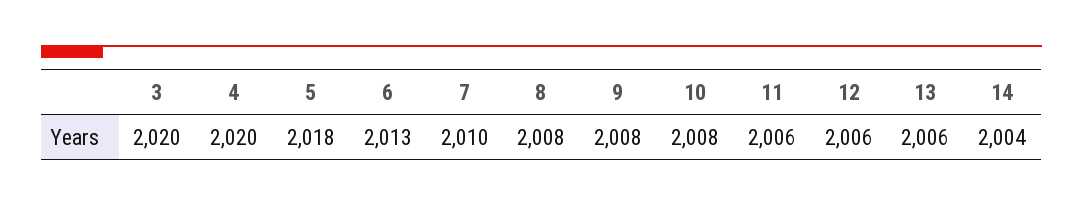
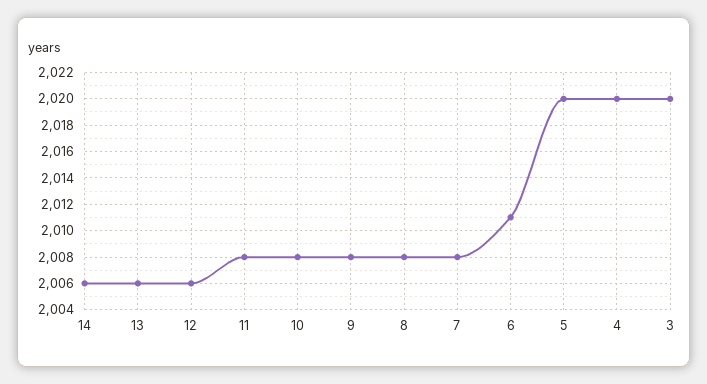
  {
    "3": 2020,
    "4": 2020,
-   "5": 2018,
+   "5": 2020,
-   "6": 2013,
+   "6": 2011,
-   "7": 2010,
+   "7": 2008,
    "8": 2008,
    "9": 2008,
    "10": 2008,
-   "11": 2006,
+   "11": 2008,
    "12": 2006,
    "13": 2006,
-   "14": 2004
+   "14": 2006
  }

